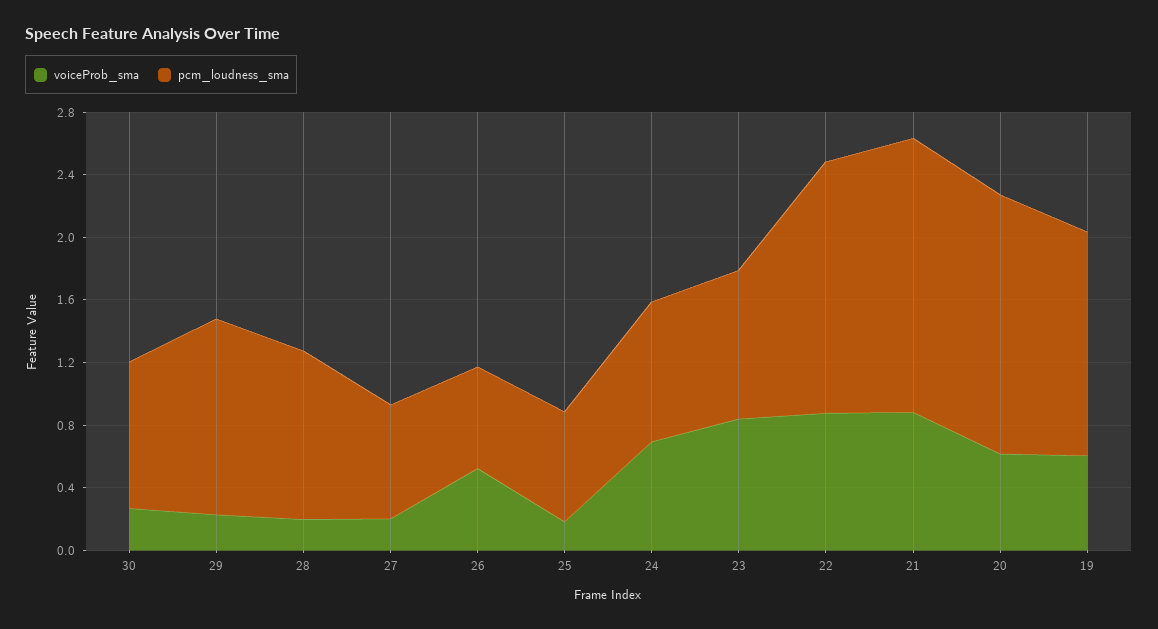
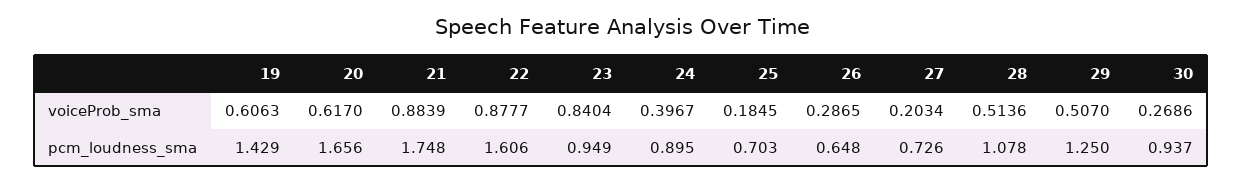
  {
    "voiceProb_sma": {
      "30": 0.2686,
-     "29": 0.2,
+     "29": 0.507,
-     "28": 0.2,
+     "28": 0.5136,
      "27": 0.2034,
-     "26": 0.5,
+     "26": 0.2865,
      "25": 0.1845,
-     "24": 0.7,
+     "24": 0.3967,
      "23": 0.8404,
      "22": 0.8777,
      "21": 0.8839,
      "20": 0.617,
      "19": 0.6063
    },
    "pcm_loudness_sma": {
      "30": 0.937,
      "29": 1.25,
      "28": 1.078,
      "27": 0.726,
      "26": 0.648,
      "25": 0.703,
      "24": 0.895,
      "23": 0.949,
      "22": 1.606,
      "21": 1.748,
      "20": 1.656,
      "19": 1.429
    }
  }

